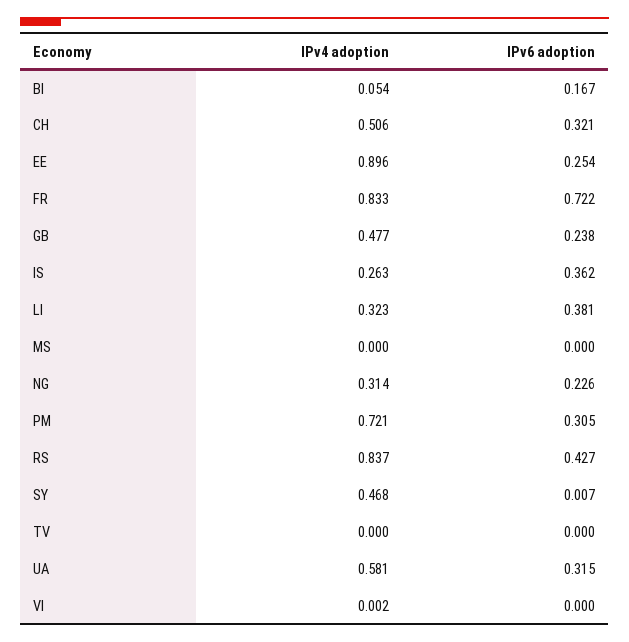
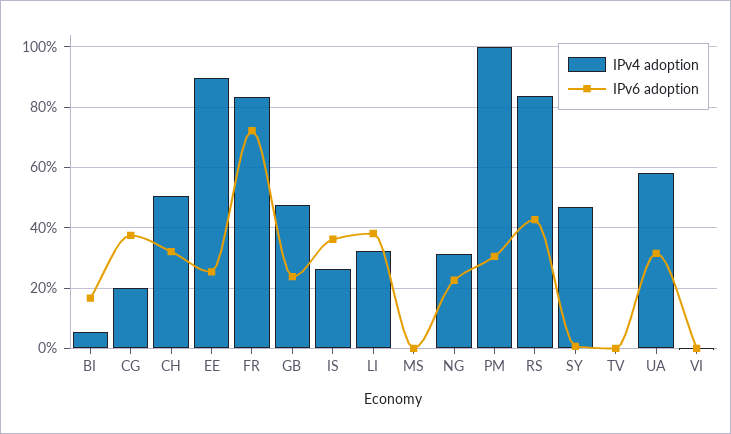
  {
    "IPv4 adoption": {
      "BI": 0.054,
      "CH": 0.506,
      "EE": 0.896,
      "FR": 0.833,
      "GB": 0.477,
      "IS": 0.263,
      "LI": 0.323,
      "MS": 0,
      "NG": 0.314,
-     "PM": 0.721,
+     "PM": 1,
      "RS": 0.837,
      "SY": 0.468,
      "TV": 0,
      "UA": 0.581,
-     "VI": 0.002
+     "VI": 0.002,
+     "CG": 0.2
    },
    "IPv6 adoption": {
      "BI": 0.167,
      "CH": 0.321,
      "EE": 0.254,
      "FR": 0.722,
      "GB": 0.238,
      "IS": 0.362,
      "LI": 0.381,
      "MS": 0,
      "NG": 0.226,
      "PM": 0.305,
      "RS": 0.427,
      "SY": 0.007,
      "TV": 0,
      "UA": 0.315,
-     "VI": 0
+     "VI": 0,
+     "CG": 0.38
    }
  }

